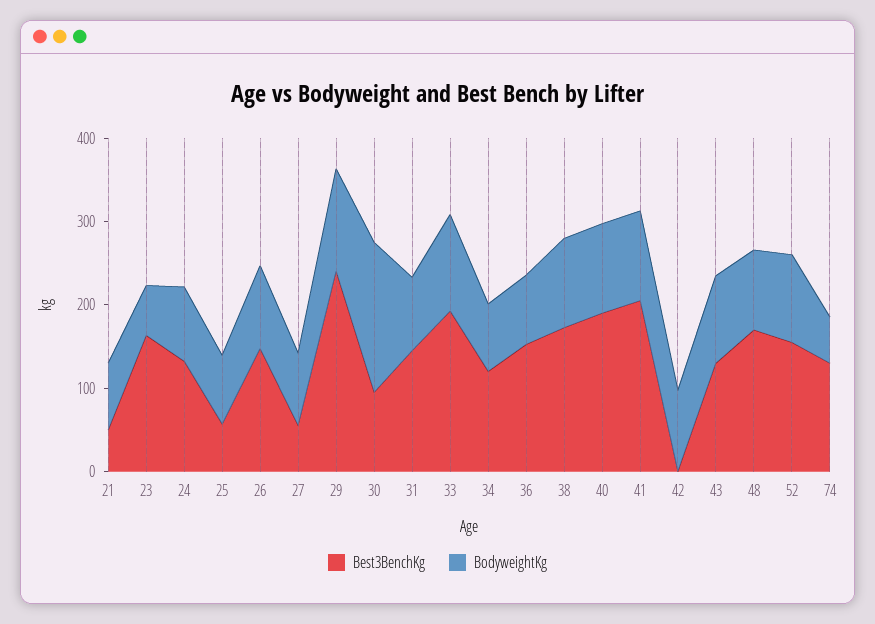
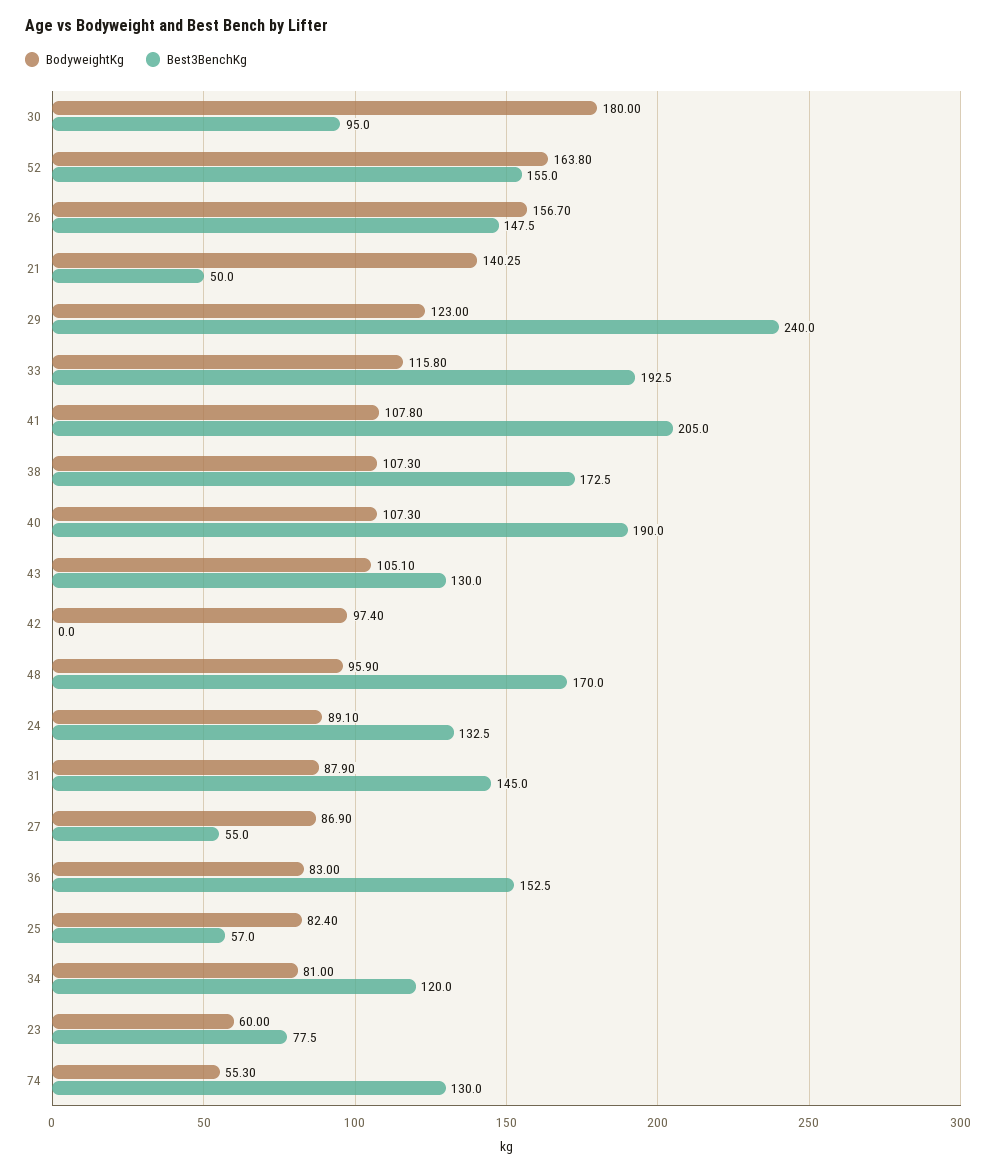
  {
    "Best3BenchKg": {
      "21": 50,
-     "23": 160,
+     "23": 77.5,
      "24": 132.5,
      "25": 57,
      "26": 147.5,
      "27": 55,
      "29": 240,
      "30": 95,
      "31": 145,
      "33": 192.5,
      "34": 120,
      "36": 152.5,
      "38": 172.5,
      "40": 190,
      "41": 205,
      "42": 0,
      "43": 130,
      "48": 170,
      "52": 155,
      "74": 130
    },
    "BodyweightKg": {
-     "21": 80,
+     "21": 140.25,
      "23": 60,
      "24": 89.1,
      "25": 82.4,
-     "26": 100,
+     "26": 156.7,
      "27": 86.9,
      "29": 123,
      "30": 180,
      "31": 87.9,
      "33": 115.8,
      "34": 81,
      "36": 83,
      "38": 107.3,
      "40": 107.3,
      "41": 107.8,
      "42": 97.4,
      "43": 105.1,
      "48": 95.9,
-     "52": 100,
+     "52": 163.8,
      "74": 55.3
    }
  }

